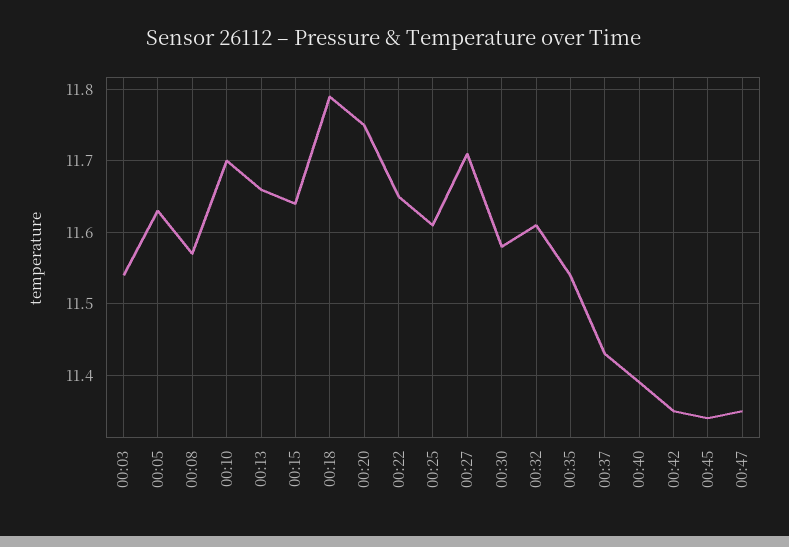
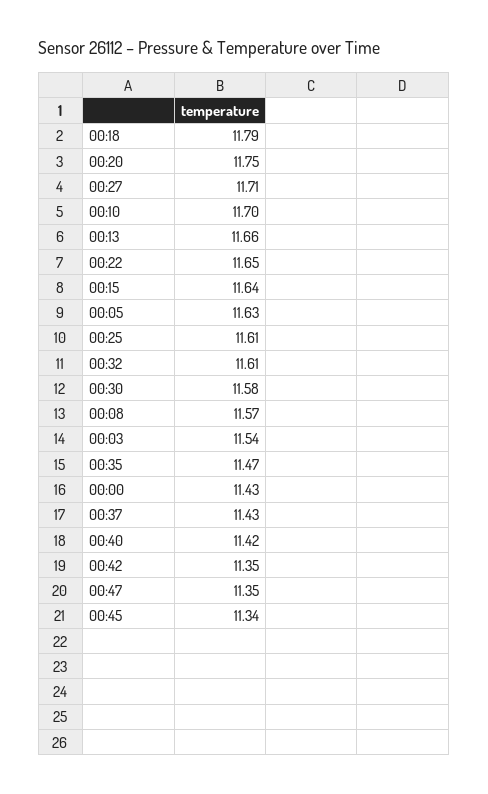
  {
    "00:03": 11.54,
    "00:05": 11.63,
    "00:08": 11.57,
    "00:10": 11.7,
    "00:13": 11.66,
    "00:15": 11.64,
    "00:18": 11.79,
    "00:20": 11.75,
    "00:22": 11.65,
    "00:25": 11.61,
    "00:27": 11.71,
    "00:30": 11.58,
    "00:32": 11.61,
-   "00:35": 11.54,
+   "00:35": 11.47,
    "00:37": 11.43,
-   "00:40": 11.39,
+   "00:40": 11.42,
    "00:42": 11.35,
    "00:45": 11.34,
-   "00:47": 11.35
+   "00:47": 11.35,
+   "00:00": 11.43
  }

